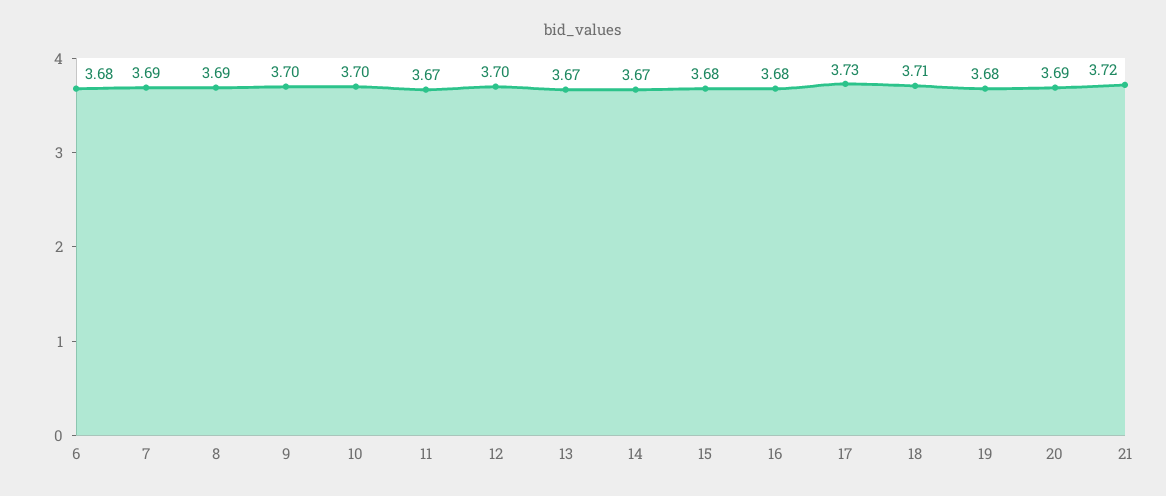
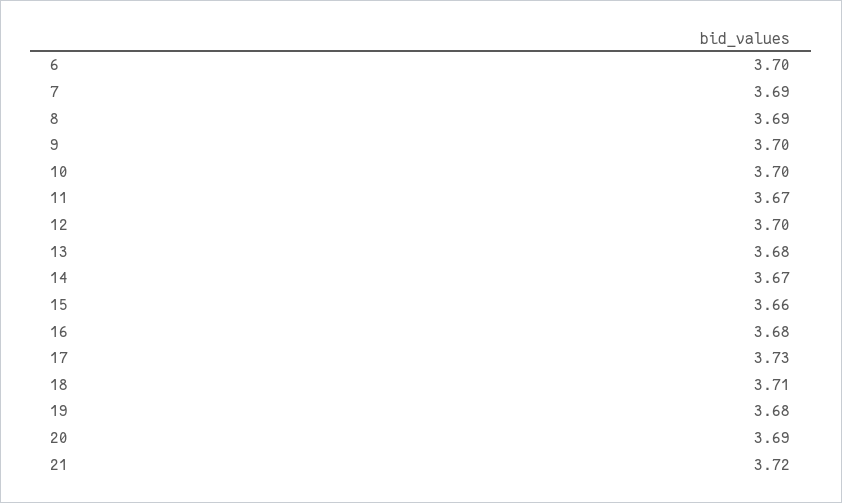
  {
-   "6": 3.68,
+   "6": 3.7,
    "7": 3.69,
    "8": 3.69,
    "9": 3.7,
    "10": 3.7,
    "11": 3.67,
    "12": 3.7,
-   "13": 3.67,
+   "13": 3.68,
    "14": 3.67,
-   "15": 3.68,
+   "15": 3.66,
    "16": 3.68,
    "17": 3.73,
    "18": 3.71,
    "19": 3.68,
    "20": 3.69,
    "21": 3.72
  }

